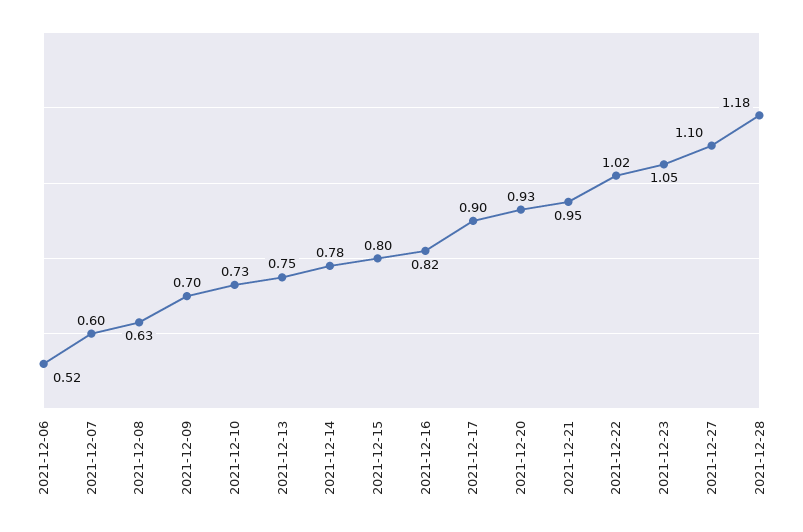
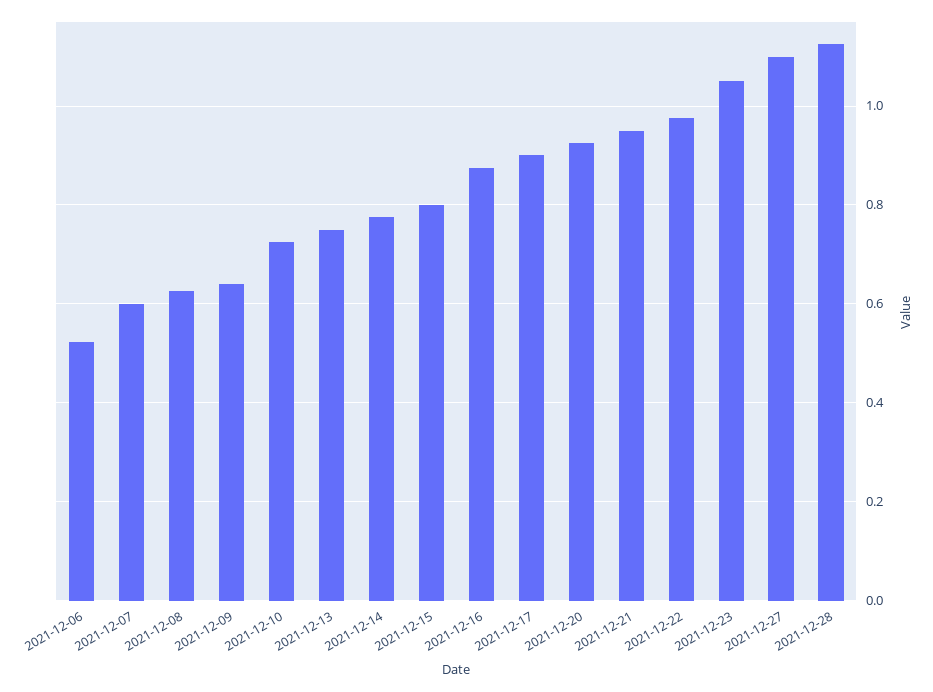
  {
    "2021-12-06": 0.52,
    "2021-12-07": 0.6,
    "2021-12-08": 0.63,
-   "2021-12-09": 0.7,
+   "2021-12-09": 0.64,
    "2021-12-10": 0.73,
    "2021-12-13": 0.75,
    "2021-12-14": 0.78,
    "2021-12-15": 0.8,
-   "2021-12-16": 0.82,
+   "2021-12-16": 0.88,
    "2021-12-17": 0.9,
    "2021-12-20": 0.93,
    "2021-12-21": 0.95,
-   "2021-12-22": 1.02,
+   "2021-12-22": 0.98,
    "2021-12-23": 1.05,
    "2021-12-27": 1.1,
-   "2021-12-28": 1.18
+   "2021-12-28": 1.12
  }

